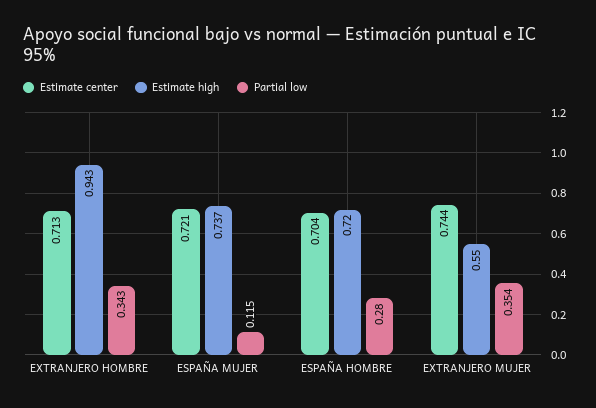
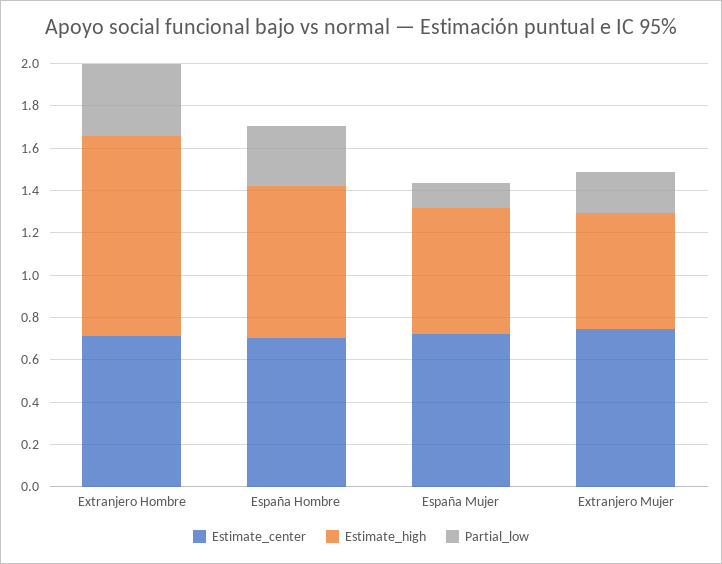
  {
    "Estimate center": {
      "EXTRANJERO HOMBRE": 0.713,
      "ESPAÑA MUJER": 0.721,
      "ESPAÑA HOMBRE": 0.704,
      "EXTRANJERO MUJER": 0.744
    },
    "Estimate high": {
      "EXTRANJERO HOMBRE": 0.943,
-     "ESPAÑA MUJER": 0.737,
+     "ESPAÑA MUJER": 0.6,
      "ESPAÑA HOMBRE": 0.72,
      "EXTRANJERO MUJER": 0.55
    },
    "Partial low": {
      "EXTRANJERO HOMBRE": 0.343,
      "ESPAÑA MUJER": 0.115,
      "ESPAÑA HOMBRE": 0.28,
-     "EXTRANJERO MUJER": 0.354
+     "EXTRANJERO MUJER": 0.2
    }
  }

